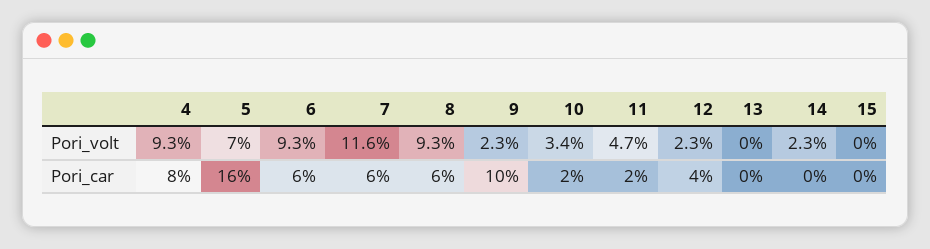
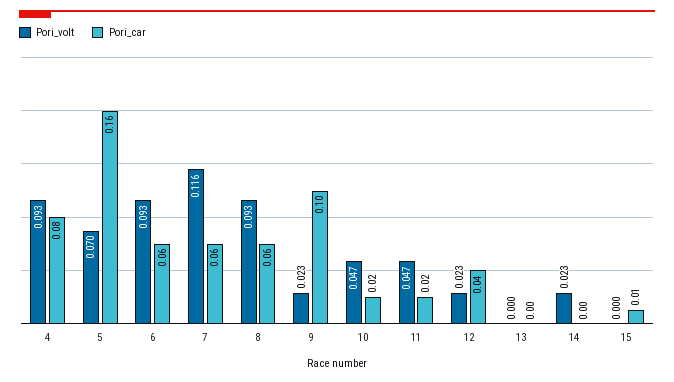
  {
    "Pori_volt": {
      "4": 0.093,
      "5": 0.07,
      "6": 0.093,
      "7": 0.116,
      "8": 0.093,
      "9": 0.023,
-     "10": 0.034,
+     "10": 0.047,
      "11": 0.047,
      "12": 0.023,
      "13": 0,
      "14": 0.023,
      "15": 0
    },
    "Pori_car": {
      "4": 0.08,
      "5": 0.16,
      "6": 0.06,
      "7": 0.06,
      "8": 0.06,
      "9": 0.1,
      "10": 0.02,
      "11": 0.02,
      "12": 0.04,
      "13": 0,
      "14": 0,
-     "15": 0
+     "15": 0.01
    }
  }

